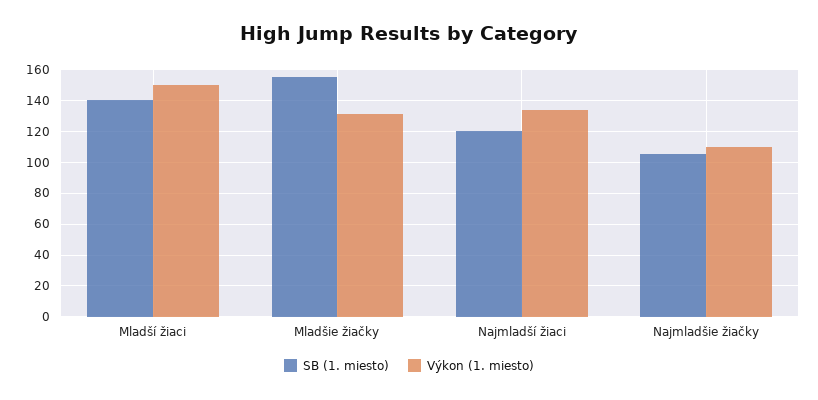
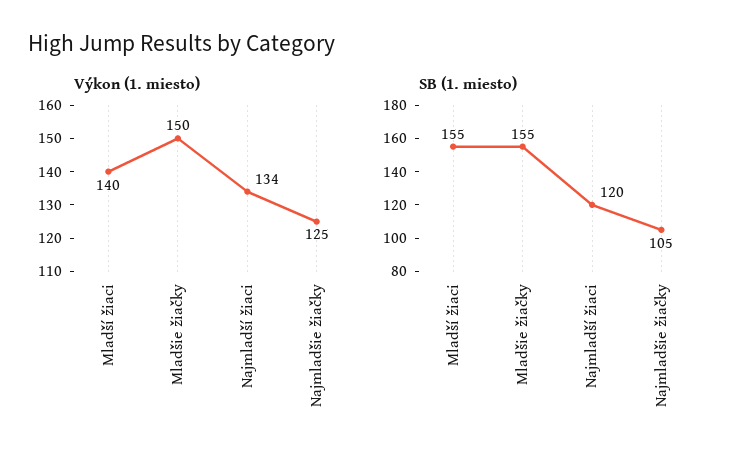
  {
    "SB (1. miesto)": {
-     "Mladší žiaci": 140,
+     "Mladší žiaci": 155,
      "Mladšie žiačky": 155,
      "Najmladší žiaci": 120,
      "Najmladšie žiačky": 105
    },
    "Výkon (1. miesto)": {
-     "Mladší žiaci": 150,
+     "Mladší žiaci": 140,
-     "Mladšie žiačky": 130,
+     "Mladšie žiačky": 150,
      "Najmladší žiaci": 134,
-     "Najmladšie žiačky": 110
+     "Najmladšie žiačky": 125
    }
  }

